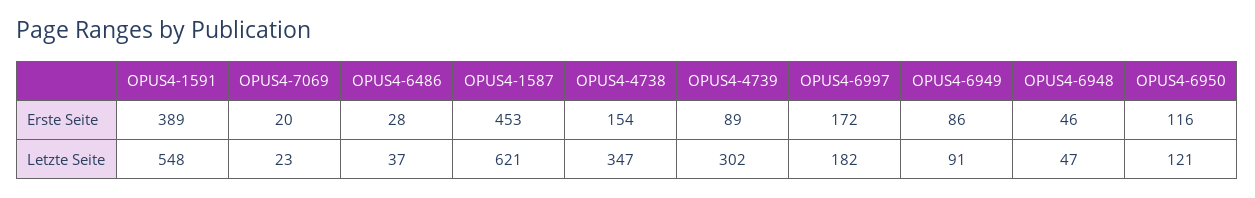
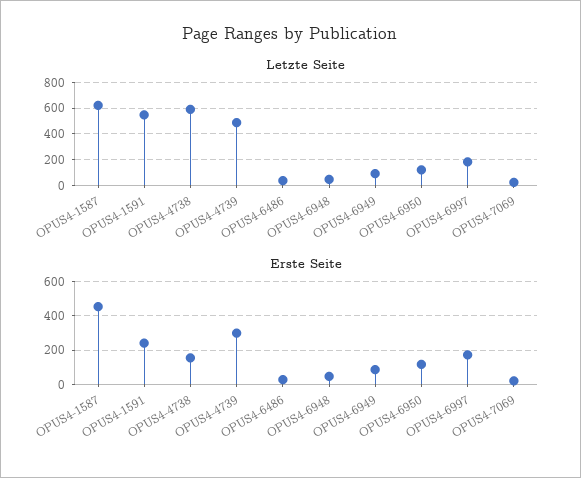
  {
    "Erste Seite": {
-     "OPUS4-1591": 389,
+     "OPUS4-1591": 250,
      "OPUS4-7069": 20,
      "OPUS4-6486": 28,
      "OPUS4-1587": 453,
      "OPUS4-4738": 154,
-     "OPUS4-4739": 89,
+     "OPUS4-4739": 300,
      "OPUS4-6997": 172,
      "OPUS4-6949": 86,
      "OPUS4-6948": 46,
      "OPUS4-6950": 116
    },
    "Letzte Seite": {
      "OPUS4-1591": 548,
      "OPUS4-7069": 23,
      "OPUS4-6486": 37,
      "OPUS4-1587": 621,
-     "OPUS4-4738": 347,
+     "OPUS4-4738": 600,
-     "OPUS4-4739": 302,
+     "OPUS4-4739": 500,
      "OPUS4-6997": 182,
      "OPUS4-6949": 91,
      "OPUS4-6948": 47,
      "OPUS4-6950": 121
    }
  }

